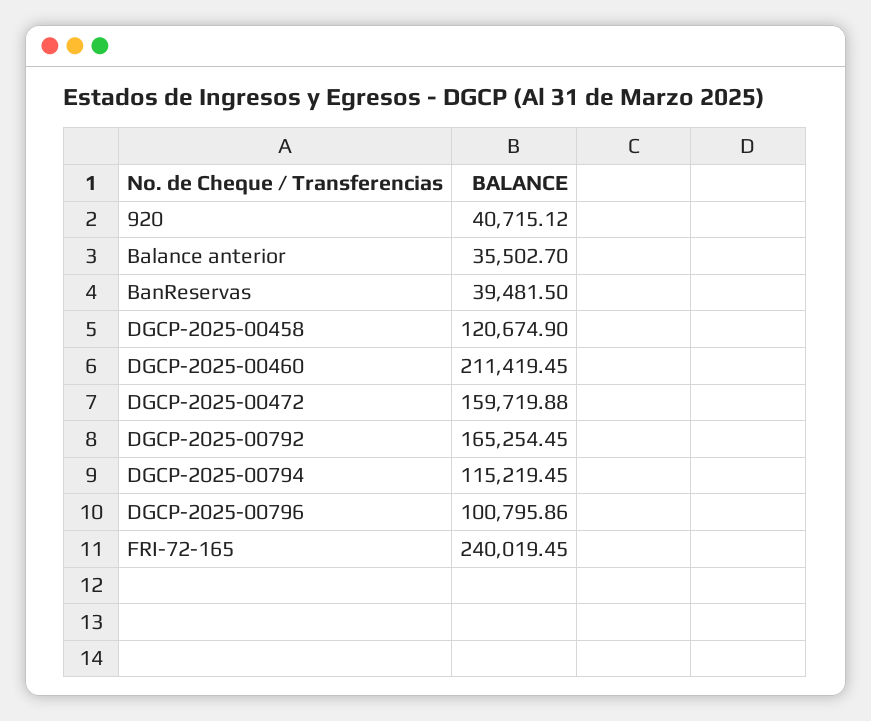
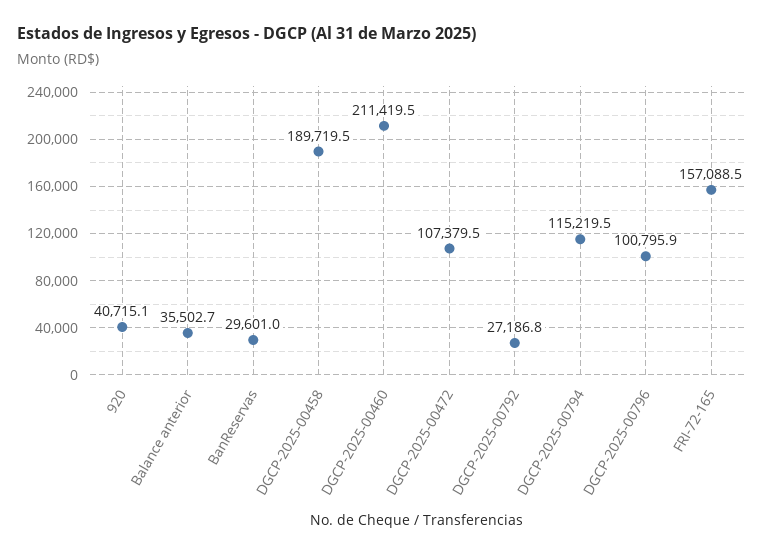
  {
    "920": 40715.12,
    "Balance anterior": 35502.7,
-   "BanReservas": 39481.5,
+   "BanReservas": 29601,
-   "DGCP-2025-00458": 120674.9,
+   "DGCP-2025-00458": 189719.5,
    "DGCP-2025-00460": 211419.45,
-   "DGCP-2025-00472": 159719.88,
+   "DGCP-2025-00472": 107379.5,
-   "DGCP-2025-00792": 165254.45,
+   "DGCP-2025-00792": 27186.8,
    "DGCP-2025-00794": 115219.45,
    "DGCP-2025-00796": 100795.86,
-   "FRI-72-165": 240019.45
+   "FRI-72-165": 157088.5
  }

